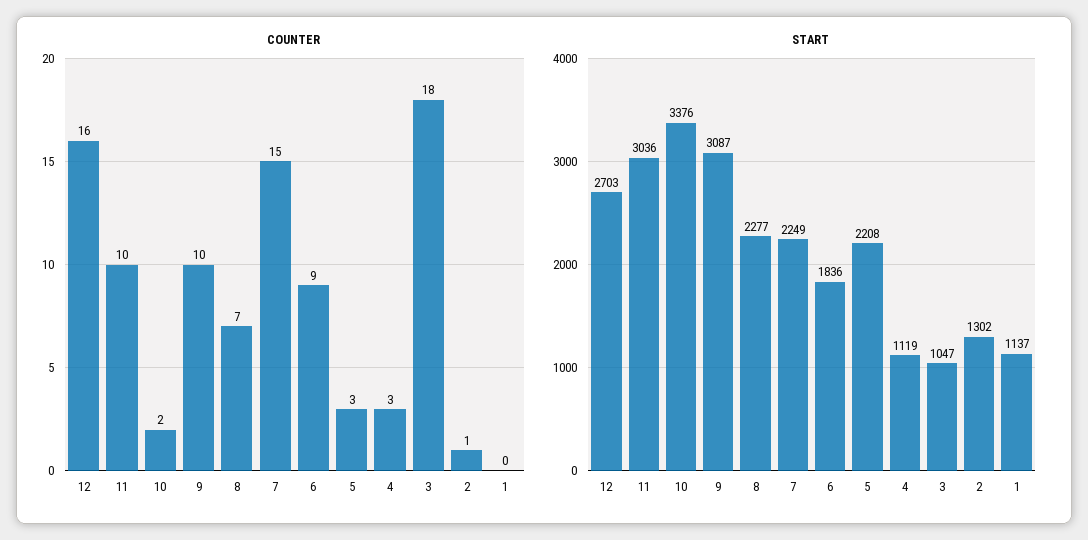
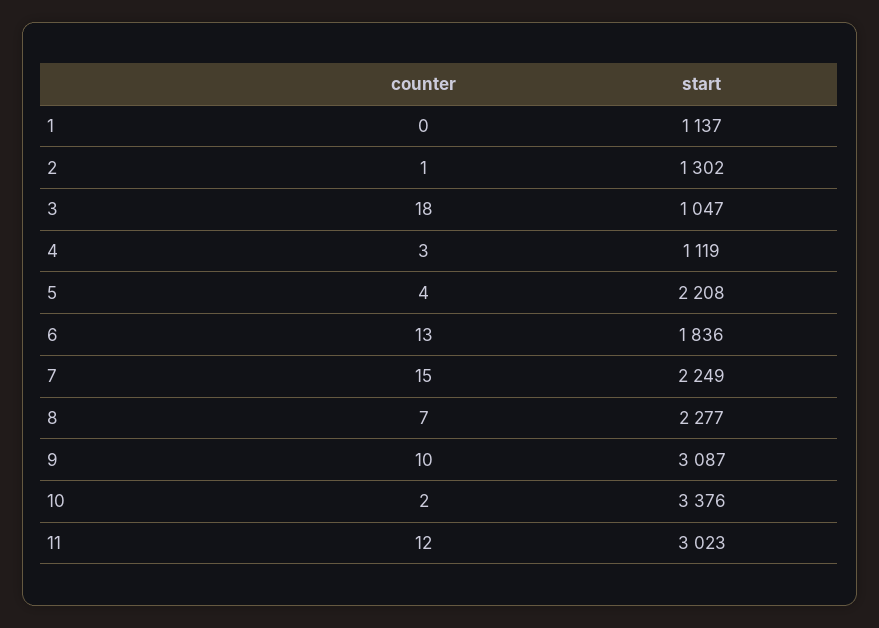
  {
    "COUNTER": {
-     "12": 16,
-     "11": 10,
+     "11": 12,
      "10": 2,
      "9": 10,
      "8": 7,
      "7": 15,
-     "6": 9,
+     "6": 13,
-     "5": 3,
+     "5": 4,
      "4": 3,
      "3": 18,
      "2": 1,
      "1": 0
    },
    "START": {
-     "12": 2703,
-     "11": 3036,
+     "11": 3023,
      "10": 3376,
      "9": 3087,
      "8": 2277,
      "7": 2249,
      "6": 1836,
      "5": 2208,
      "4": 1119,
      "3": 1047,
      "2": 1302,
      "1": 1137
    }
  }

